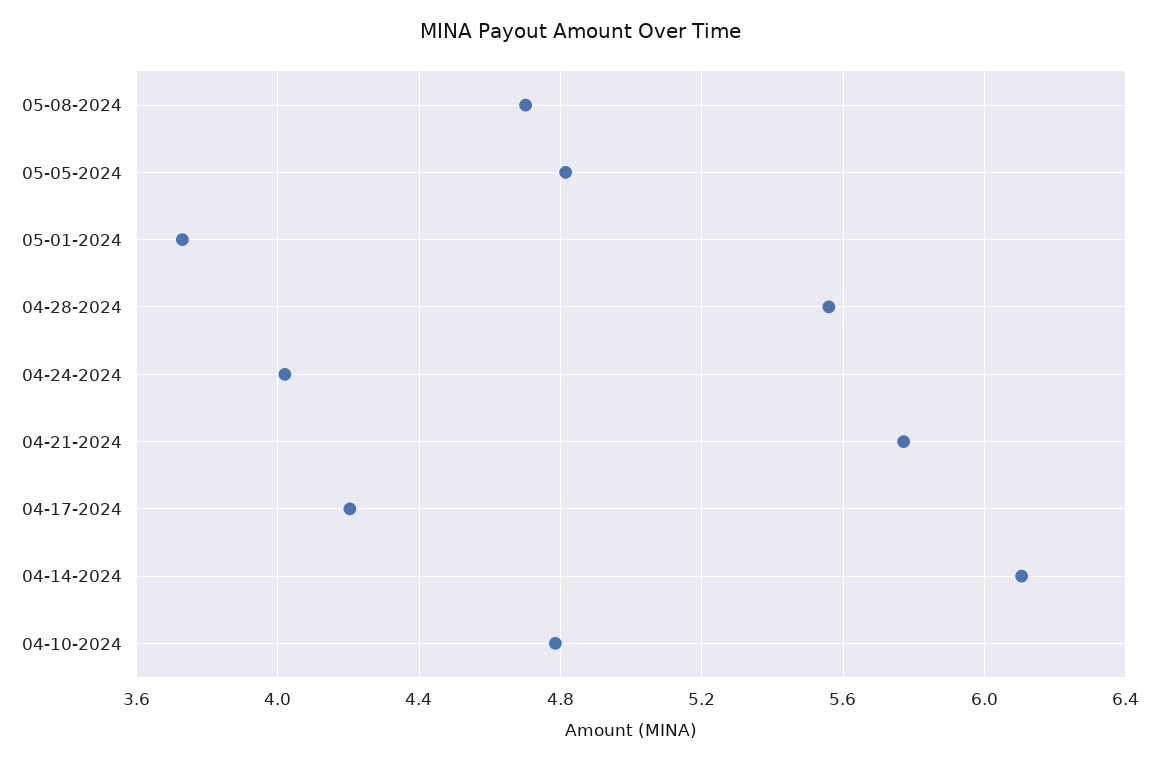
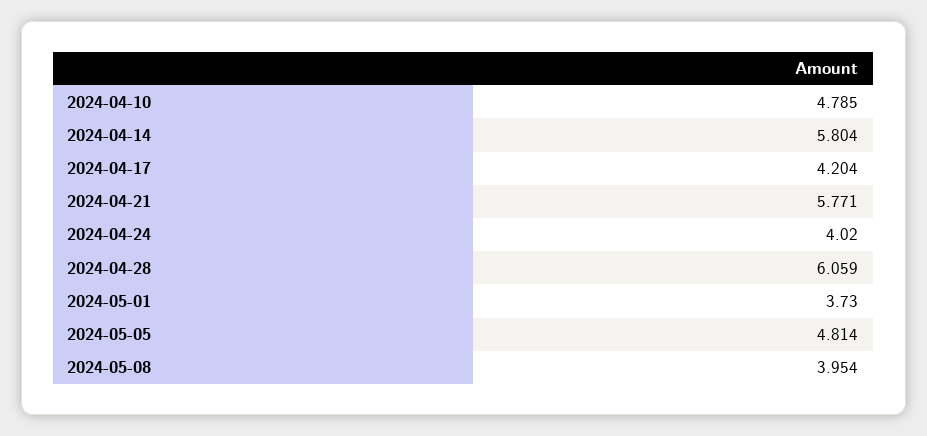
  {
-   "05-08-2024": 4.7,
+   "05-08-2024": 3.954,
    "05-05-2024": 4.814,
    "05-01-2024": 3.73,
-   "04-28-2024": 5.55,
+   "04-28-2024": 6.059,
    "04-24-2024": 4.02,
    "04-21-2024": 5.771,
    "04-17-2024": 4.204,
-   "04-14-2024": 6.1,
+   "04-14-2024": 5.804,
    "04-10-2024": 4.785
  }

